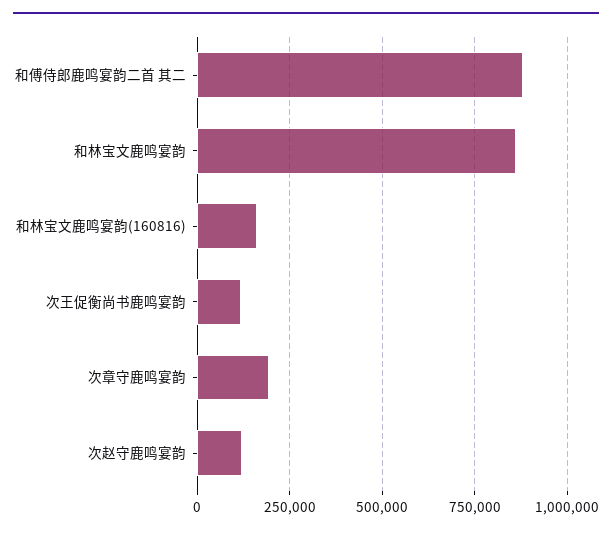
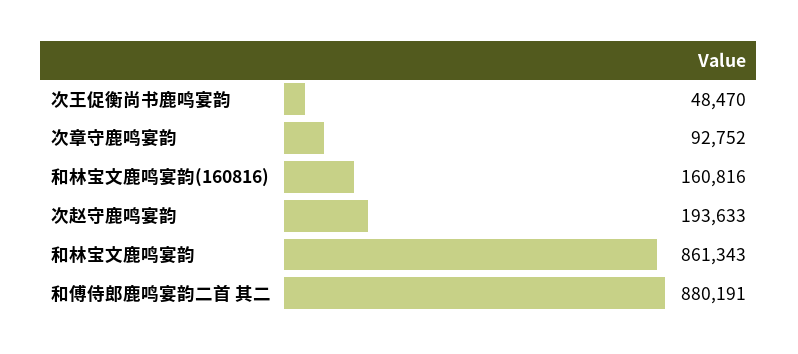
  {
    "和傅侍郎鹿鸣宴韵二首 其二": 880191,
    "和林宝文鹿鸣宴韵": 861343,
    "和林宝文鹿鸣宴韵(160816)": 160816,
-   "次王促衡尚书鹿鸣宴韵": 125000,
+   "次王促衡尚书鹿鸣宴韵": 48470,
-   "次章守鹿鸣宴韵": 200000,
+   "次章守鹿鸣宴韵": 92752,
-   "次赵守鹿鸣宴韵": 125000
+   "次赵守鹿鸣宴韵": 193633
  }

